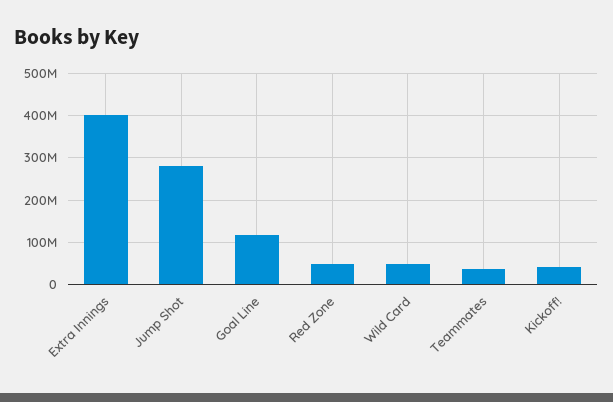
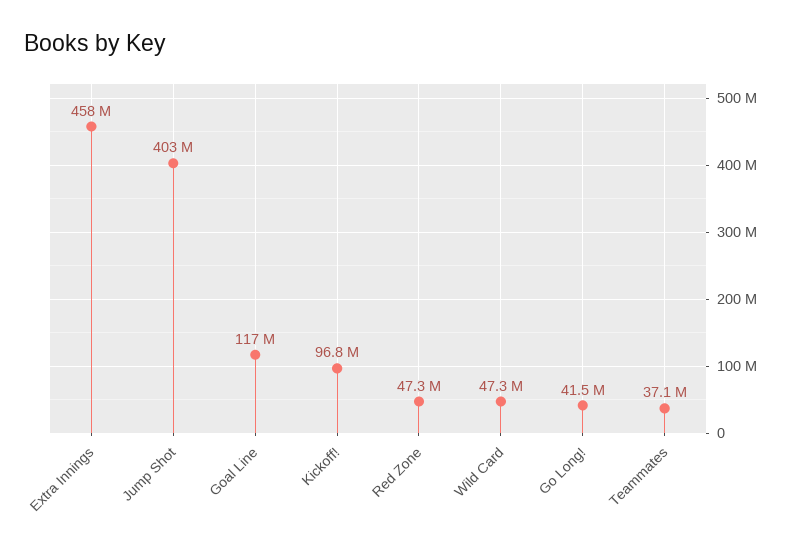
  {
-   "Extra Innings": 400000000,
+   "Extra Innings": 458000000,
-   "Jump Shot": 280000000,
+   "Jump Shot": 403000000,
    "Goal Line": 117000000,
    "Red Zone": 47300000,
    "Wild Card": 47300000,
    "Teammates": 37100000,
-   "Kickoff!": 40000000
+   "Kickoff!": 96800000,
+   "Go Long!": 41500000
  }

